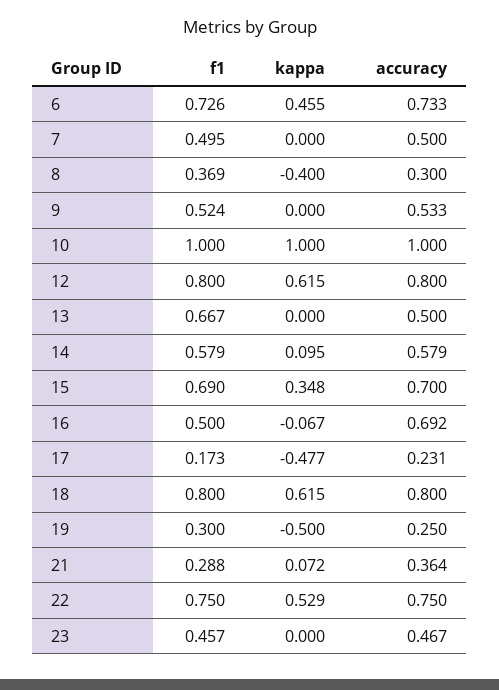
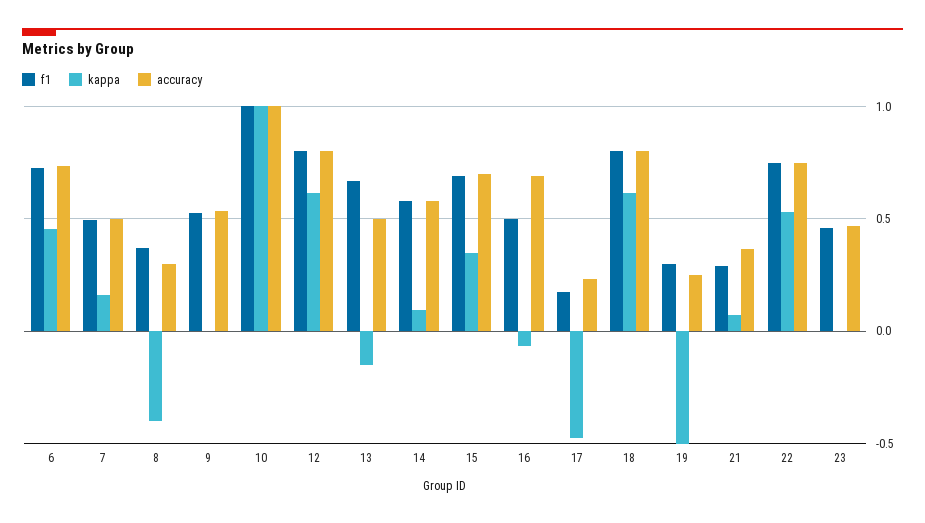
  {
    "f1": {
      "6": 0.726,
      "7": 0.495,
      "8": 0.369,
      "9": 0.524,
      "10": 1,
      "12": 0.8,
      "13": 0.667,
      "14": 0.579,
      "15": 0.69,
      "16": 0.5,
      "17": 0.173,
      "18": 0.8,
      "19": 0.3,
      "21": 0.288,
      "22": 0.75,
      "23": 0.457
    },
    "kappa": {
      "6": 0.455,
-     "7": 0,
+     "7": 0.15,
      "8": -0.4,
      "9": 0,
      "10": 1,
      "12": 0.615,
-     "13": 0,
+     "13": -0.15,
      "14": 0.095,
      "15": 0.348,
      "16": -0.067,
      "17": -0.477,
      "18": 0.615,
      "19": -0.5,
      "21": 0.072,
      "22": 0.529,
      "23": 0
    },
    "accuracy": {
      "6": 0.733,
      "7": 0.5,
      "8": 0.3,
      "9": 0.533,
      "10": 1,
      "12": 0.8,
      "13": 0.5,
      "14": 0.579,
      "15": 0.7,
      "16": 0.692,
      "17": 0.231,
      "18": 0.8,
      "19": 0.25,
      "21": 0.364,
      "22": 0.75,
      "23": 0.467
    }
  }

